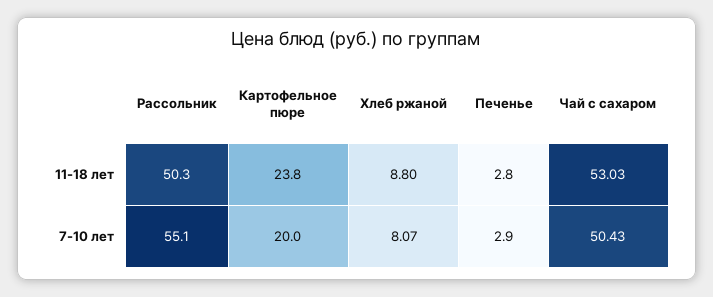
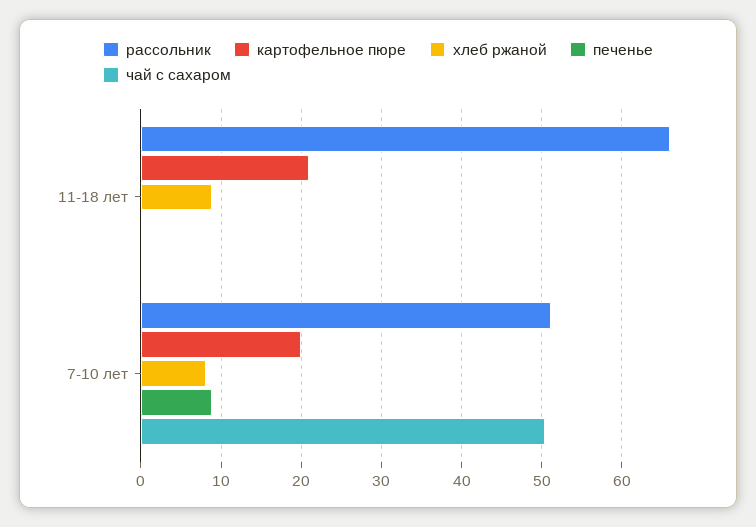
  {
    "Рассольник": {
-     "11-18 лет": 50.3,
+     "11-18 лет": 66,
-     "7-10 лет": 55.1
+     "7-10 лет": 51
    },
    "Картофельное пюре": {
-     "11-18 лет": 23.8,
+     "11-18 лет": 21,
      "7-10 лет": 20
    },
    "Хлеб ржаной": {
      "11-18 лет": 8.8,
      "7-10 лет": 8.07
    },
    "Печенье": {
-     "11-18 лет": 2.8,
+     "11-18 лет": 0,
-     "7-10 лет": 2.9
+     "7-10 лет": 9
    },
    "Чай с сахаром": {
-     "11-18 лет": 53.03,
+     "11-18 лет": 0,
      "7-10 лет": 50.43
    }
  }

